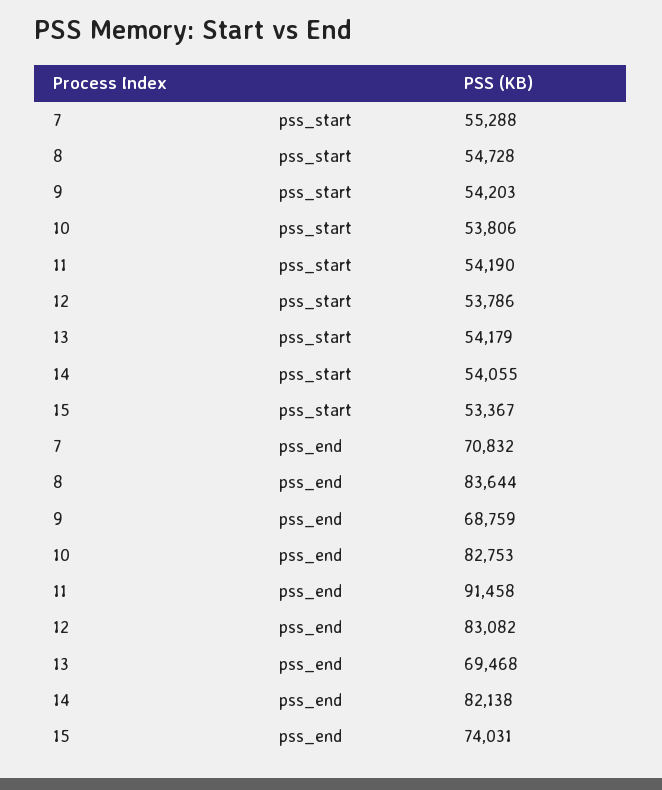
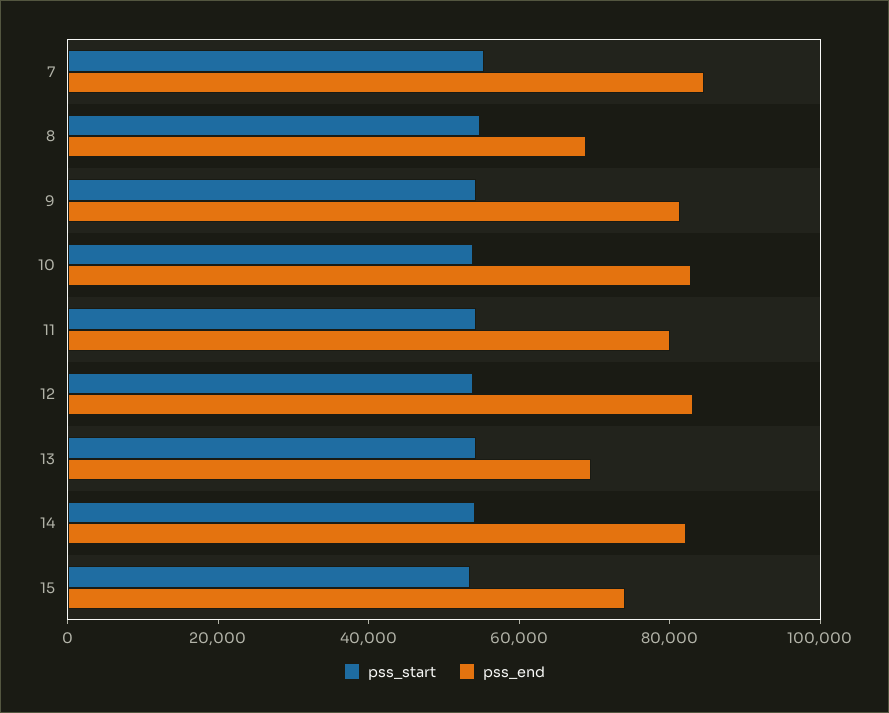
  {
    "pss_start": {
      "7": 55288,
      "8": 54728,
      "9": 54203,
      "10": 53806,
      "11": 54190,
      "12": 53786,
      "13": 54179,
      "14": 54055,
      "15": 53367
    },
    "pss_end": {
-     "7": 70832,
+     "7": 85000,
-     "8": 83644,
+     "8": 70000,
-     "9": 68759,
+     "9": 80000,
      "10": 82753,
-     "11": 91458,
+     "11": 80000,
      "12": 83082,
      "13": 69468,
      "14": 82138,
      "15": 74031
    }
  }

